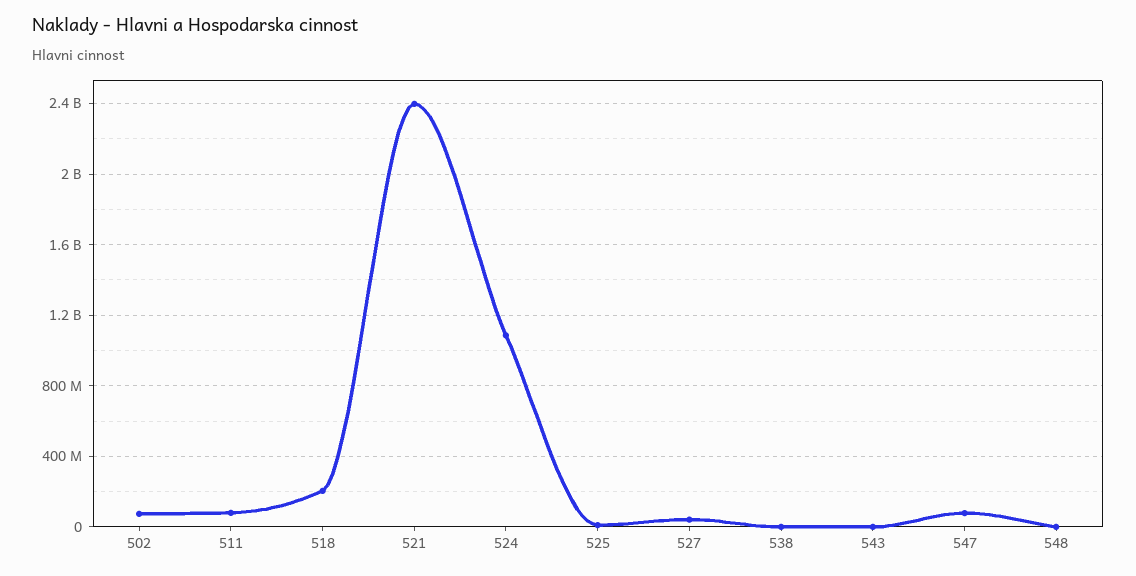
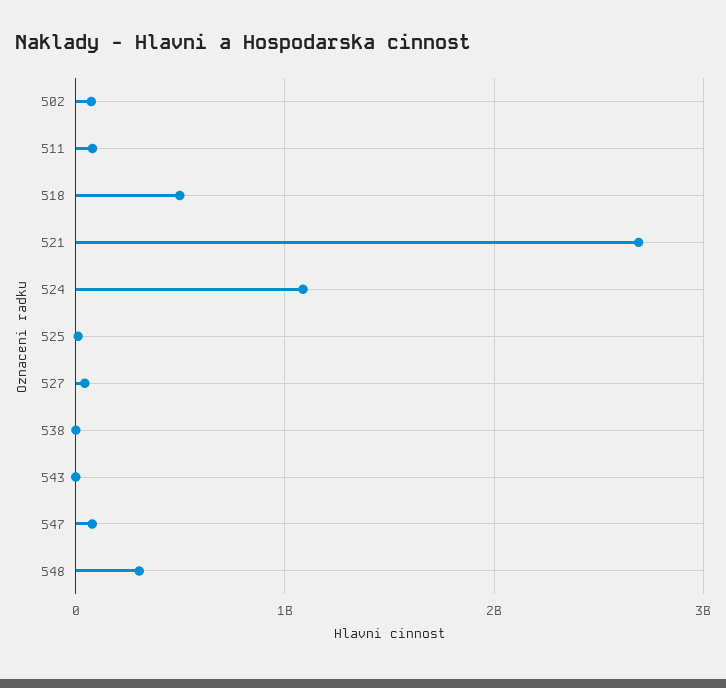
  {
    "502": 50000000,
    "511": 100000000,
-   "518": 200000000,
+   "518": 500000000,
-   "521": 2400000000,
+   "521": 2700000000,
    "524": 1100000000,
    "525": 0,
    "527": 50000000,
    "538": 0,
    "543": 0,
    "547": 100000000,
-   "548": 0
+   "548": 300000000
  }

